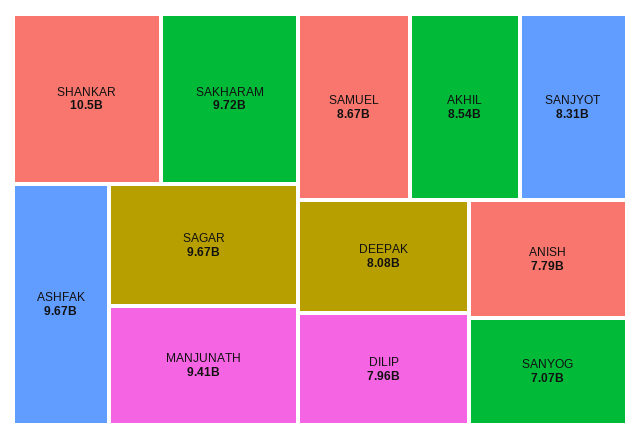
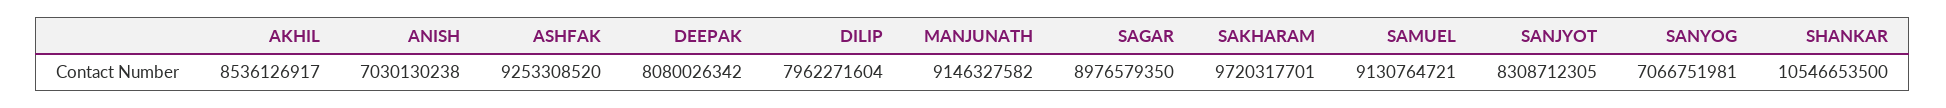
  {
    "SHANKAR": 10546653500,
    "SAKHARAM": 9720317701,
-   "ASHFAK": 9670000000,
+   "ASHFAK": 9253308520,
-   "SAGAR": 9670000000,
+   "SAGAR": 8976579350,
-   "MANJUNATH": 9410000000,
+   "MANJUNATH": 9146327582,
-   "SAMUEL": 8670000000,
+   "SAMUEL": 9130764721,
    "AKHIL": 8536126917,
    "SANJYOT": 8308712305,
    "DEEPAK": 8080026342,
    "DILIP": 7962271604,
-   "ANISH": 7790000000,
+   "ANISH": 7030130238,
    "SANYOG": 7066751981
  }

